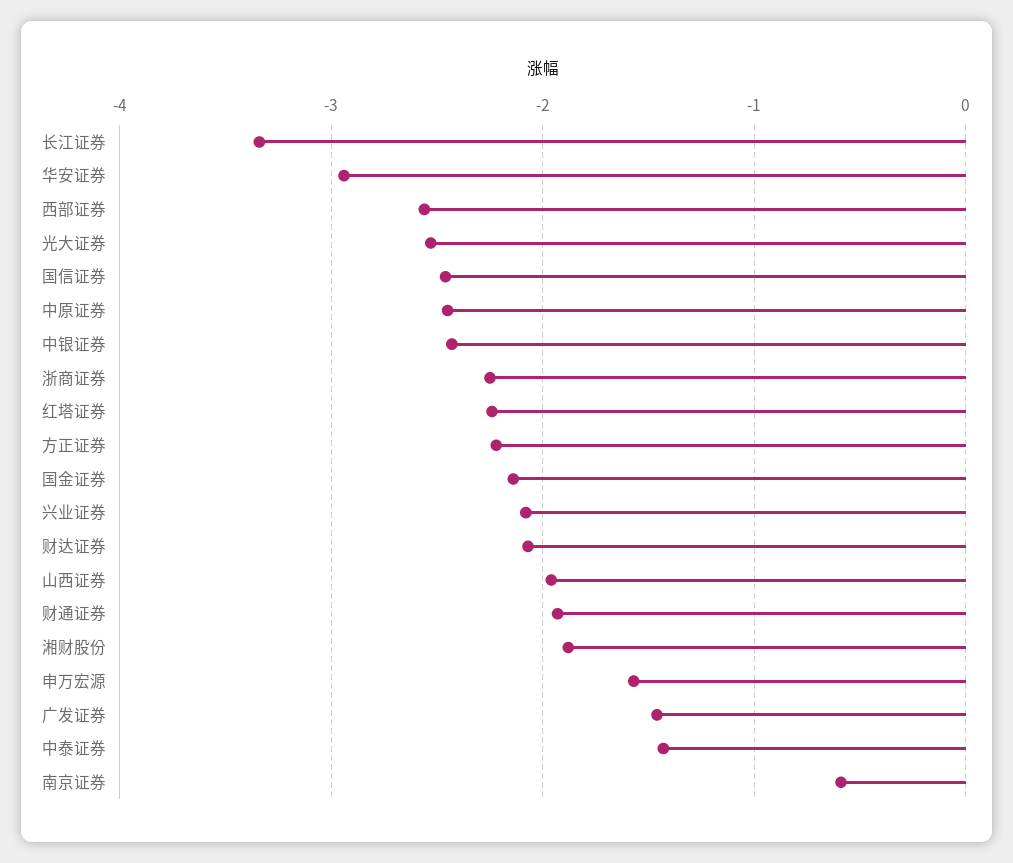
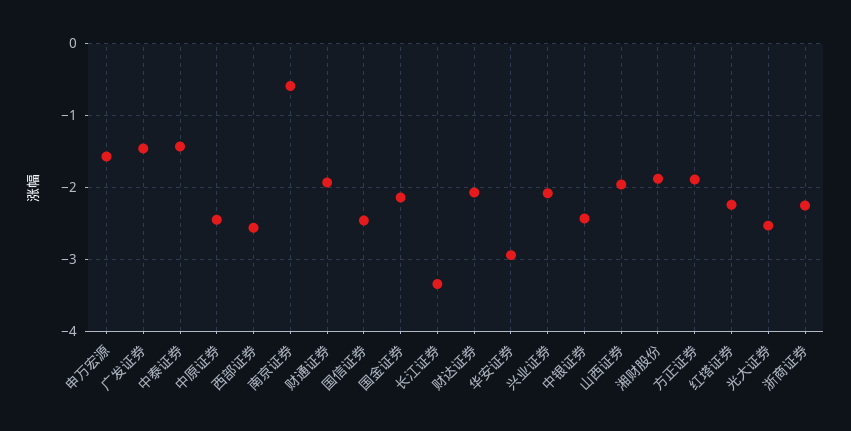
  {
    "长江证券": -3.3,
    "华安证券": -2.9,
    "西部证券": -2.6,
    "光大证券": -2.5,
    "国信证券": -2.5,
    "中原证券": -2.5,
    "中银证券": -2.4,
    "浙商证券": -2.3,
    "红塔证券": -2.2,
-   "方正证券": -2.2,
+   "方正证券": -1.9,
    "国金证券": -2.1,
    "兴业证券": -2.1,
    "财达证券": -2.1,
    "山西证券": -2,
    "财通证券": -1.9,
    "湘财股份": -1.9,
    "申万宏源": -1.6,
    "广发证券": -1.5,
    "中泰证券": -1.4,
    "南京证券": -0.6
  }

